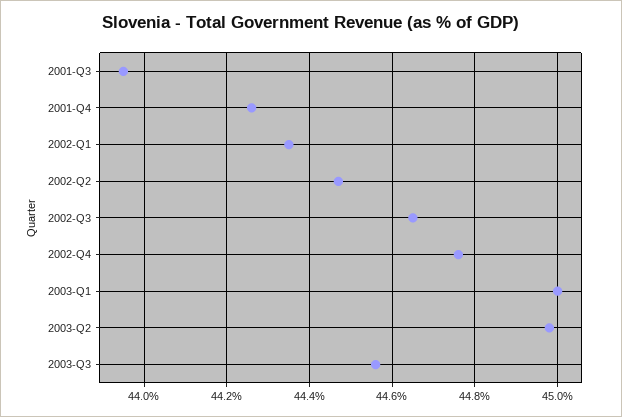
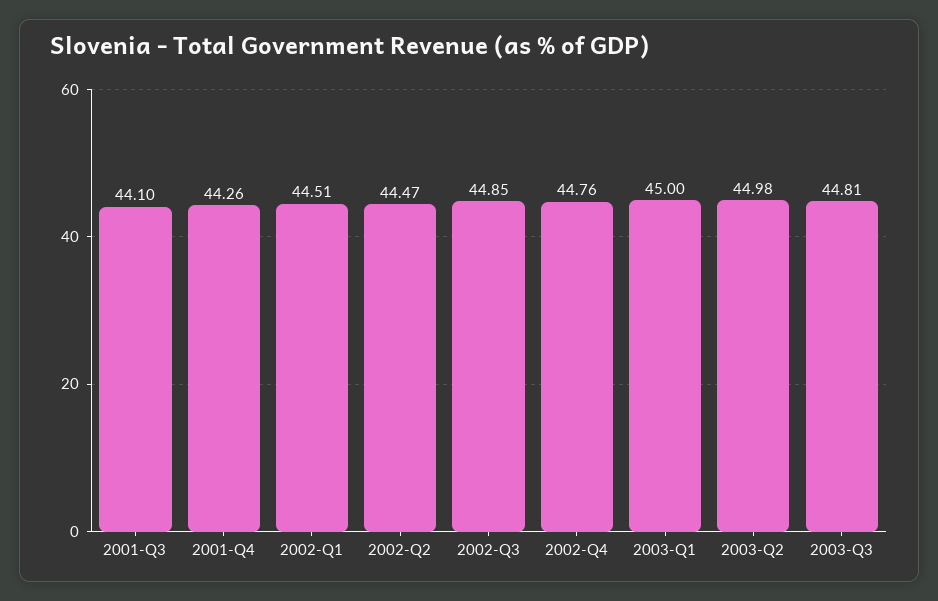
  {
-   "2001-Q3": 43.95,
+   "2001-Q3": 44.1,
    "2001-Q4": 44.26,
-   "2002-Q1": 44.35,
+   "2002-Q1": 44.51,
    "2002-Q2": 44.47,
-   "2002-Q3": 44.65,
+   "2002-Q3": 44.85,
    "2002-Q4": 44.76,
    "2003-Q1": 45,
    "2003-Q2": 44.98,
-   "2003-Q3": 44.55
+   "2003-Q3": 44.81
  }

